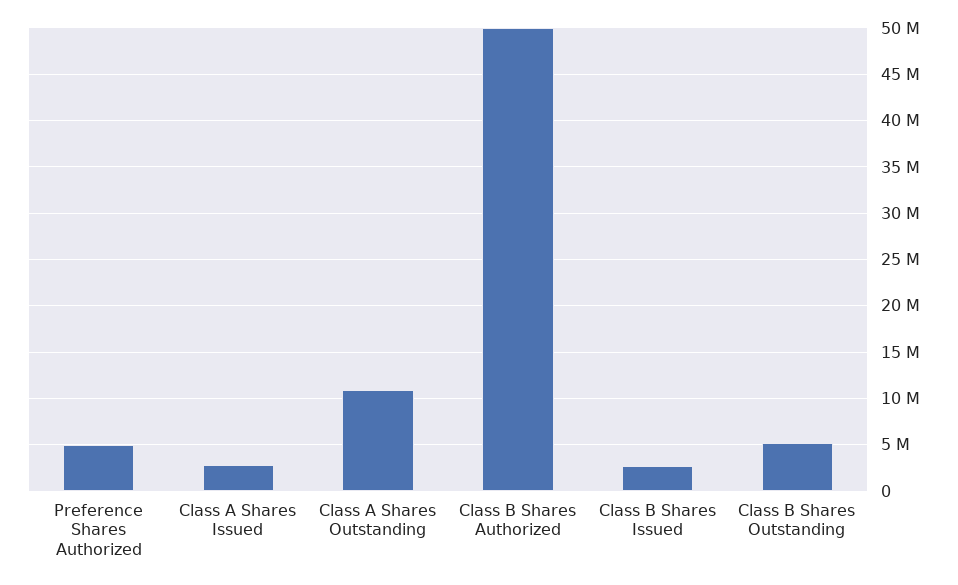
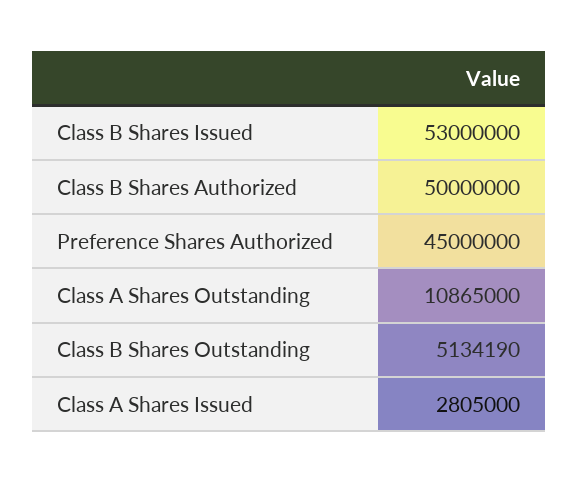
  {
-   "Preference Shares Authorized": 5000000,
+   "Preference Shares Authorized": 45000000,
    "Class A Shares Issued": 2805000,
    "Class A Shares Outstanding": 10865000,
    "Class B Shares Authorized": 50000000,
-   "Class B Shares Issued": 3000000,
+   "Class B Shares Issued": 53000000,
    "Class B Shares Outstanding": 5134190
  }

